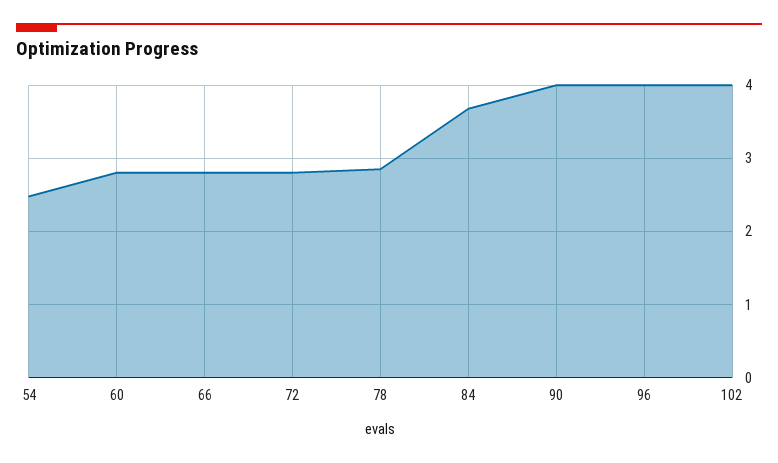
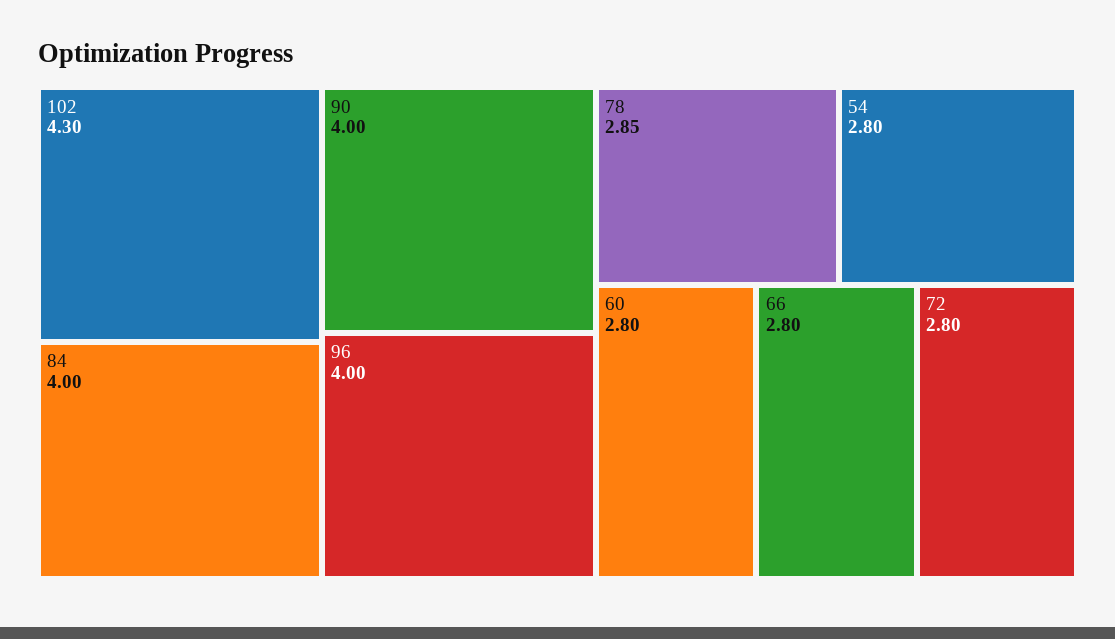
  {
-   "54": 2.5,
+   "54": 2.8,
    "60": 2.8,
    "66": 2.8,
    "72": 2.8,
    "78": 2.85,
-   "84": 3.7,
+   "84": 4,
    "90": 4,
    "96": 4,
-   "102": 4
+   "102": 4.3
  }

